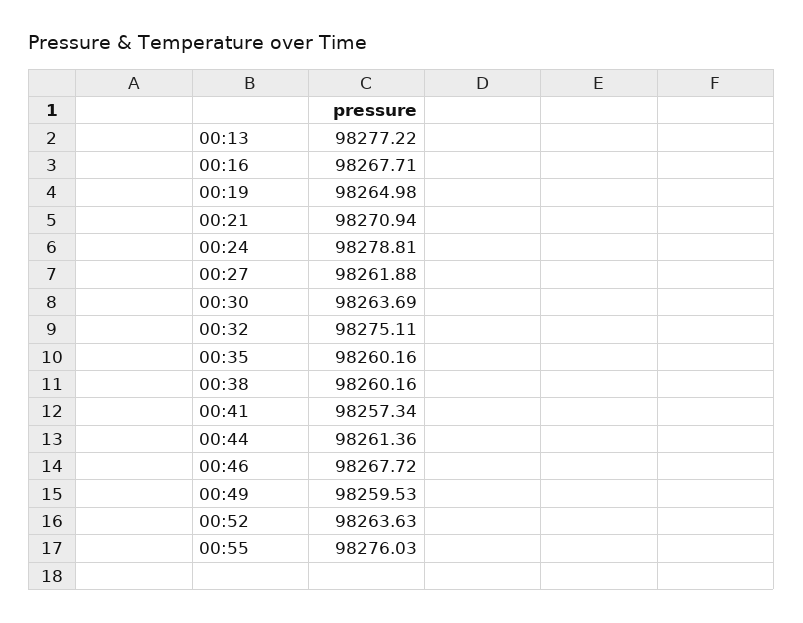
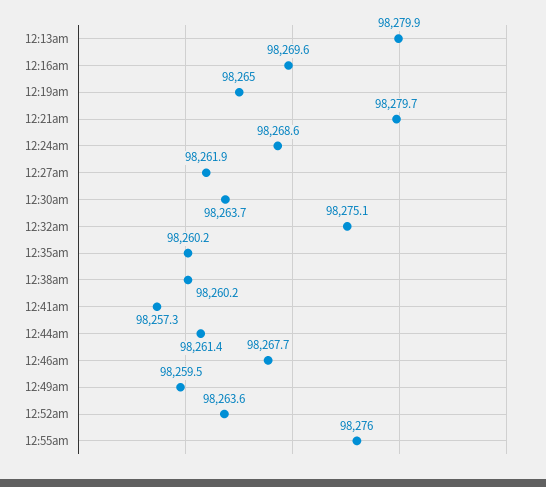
  {
-   "00:13": 98277.22,
+   "00:13": 98279.9,
-   "00:16": 98267.71,
+   "00:16": 98269.6,
    "00:19": 98264.98,
-   "00:21": 98270.94,
+   "00:21": 98279.7,
-   "00:24": 98278.81,
+   "00:24": 98268.6,
    "00:27": 98261.88,
    "00:30": 98263.69,
    "00:32": 98275.11,
    "00:35": 98260.16,
    "00:38": 98260.16,
    "00:41": 98257.34,
    "00:44": 98261.36,
    "00:46": 98267.72,
    "00:49": 98259.53,
    "00:52": 98263.63,
    "00:55": 98276.03
  }

